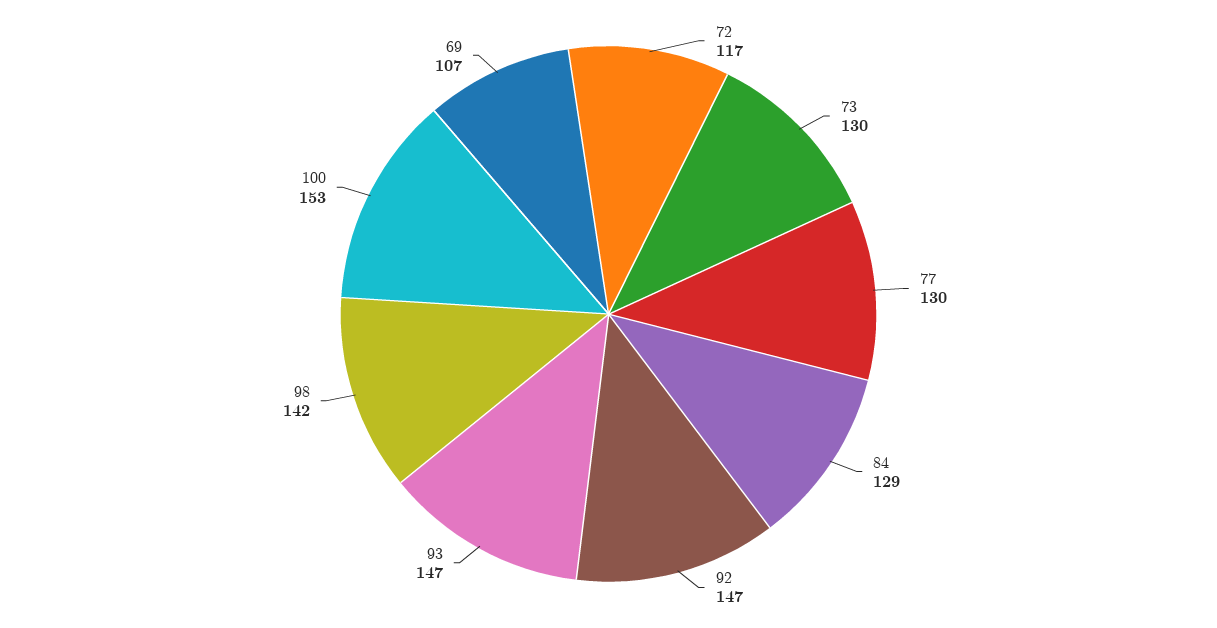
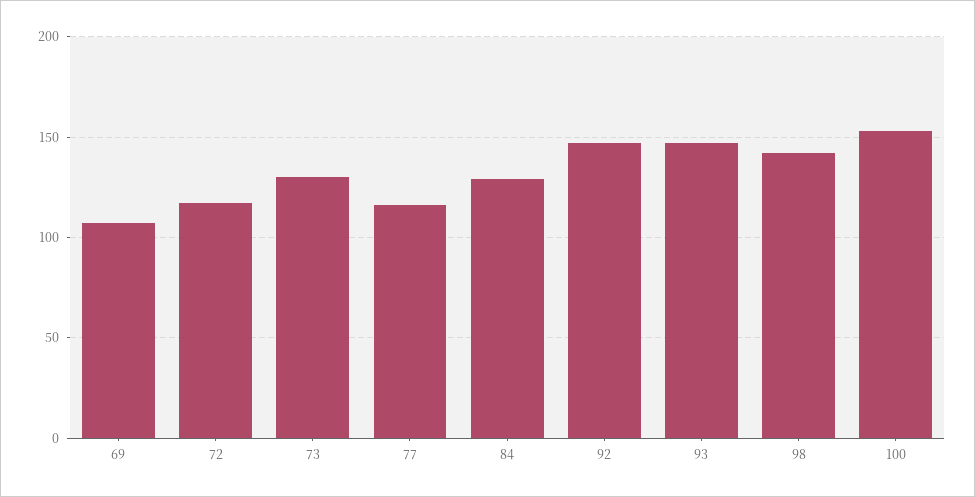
  {
    "72": 117,
    "73": 130,
-   "77": 130,
+   "77": 115,
    "84": 129,
    "92": 147,
    "93": 147,
    "98": 142,
    "100": 153,
    "69": 107
  }

